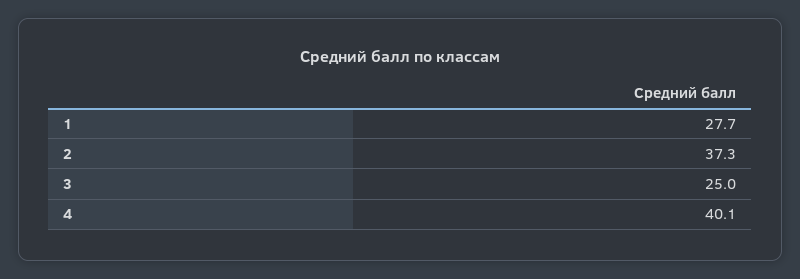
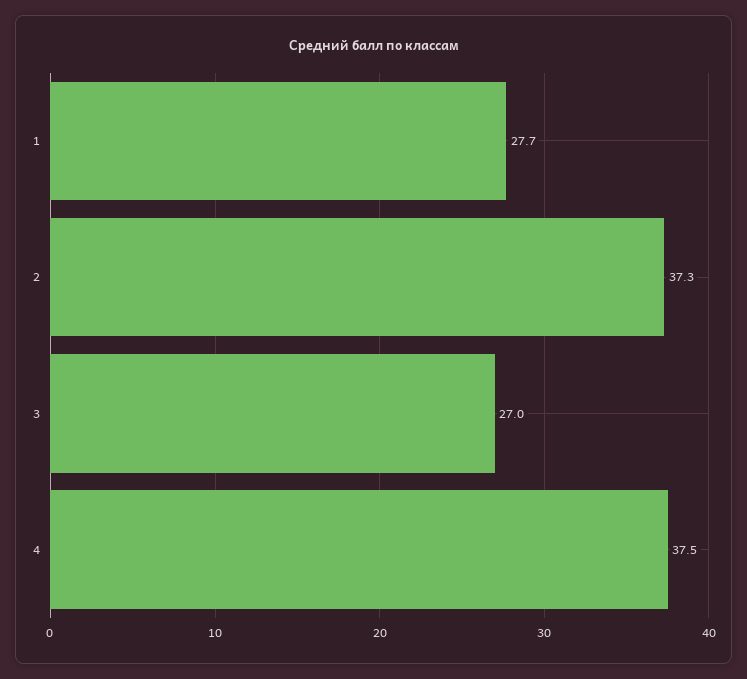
  {
    "1": 27.7,
    "2": 37.3,
-   "3": 25,
+   "3": 27,
-   "4": 40.1
+   "4": 37.5
  }

